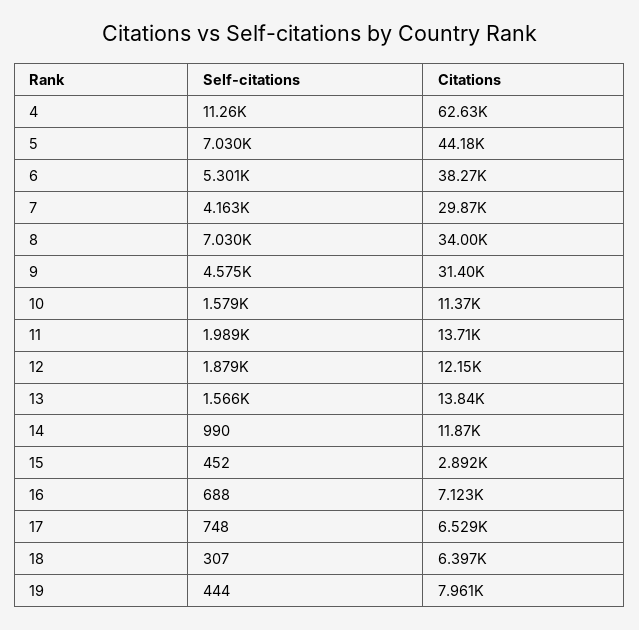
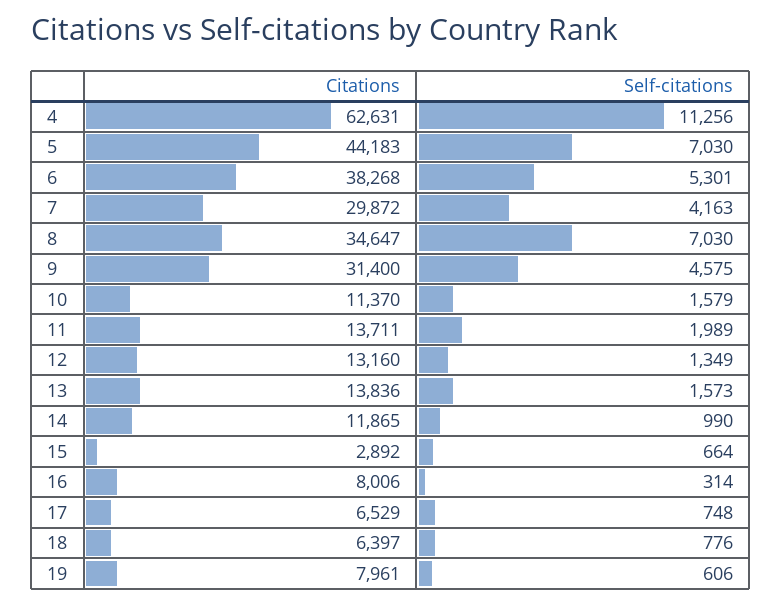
  {
    "Self-citations": {
      "4": 11256,
      "5": 7030,
      "6": 5301,
      "7": 4163,
      "8": 7030,
      "9": 4575,
      "10": 1579,
      "11": 1989,
-     "12": 1879,
+     "12": 1349,
-     "13": 1566,
+     "13": 1573,
      "14": 990,
-     "15": 452,
+     "15": 664,
-     "16": 688,
+     "16": 314,
      "17": 748,
-     "18": 307,
+     "18": 776,
-     "19": 444
+     "19": 606
    },
    "Citations": {
      "4": 62631,
      "5": 44183,
      "6": 38268,
      "7": 29872,
-     "8": 34000,
+     "8": 34647,
      "9": 31400,
      "10": 11370,
      "11": 13711,
-     "12": 12150,
+     "12": 13160,
      "13": 13836,
      "14": 11865,
      "15": 2892,
-     "16": 7123,
+     "16": 8006,
      "17": 6529,
      "18": 6397,
      "19": 7961
    }
  }

